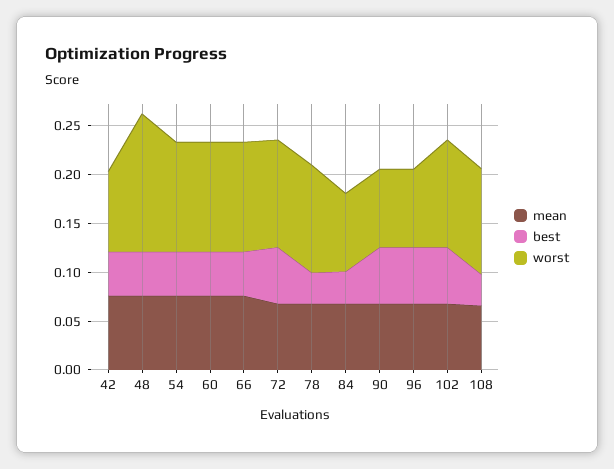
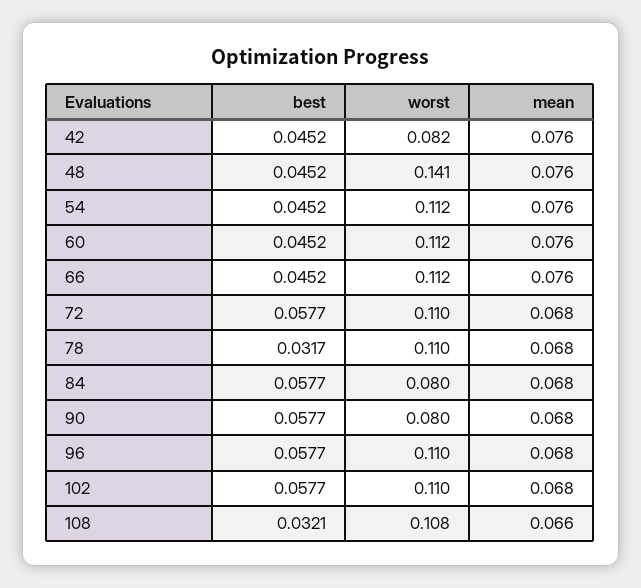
  {
    "mean": {
      "42": 0.076,
      "48": 0.076,
      "54": 0.076,
      "60": 0.076,
      "66": 0.076,
      "72": 0.068,
      "78": 0.068,
      "84": 0.068,
      "90": 0.068,
      "96": 0.068,
      "102": 0.068,
      "108": 0.066
    },
    "best": {
      "42": 0.0452,
      "48": 0.0452,
      "54": 0.0452,
      "60": 0.0452,
      "66": 0.0452,
      "72": 0.0577,
      "78": 0.0317,
-     "84": 0.03,
+     "84": 0.0577,
      "90": 0.0577,
      "96": 0.0577,
      "102": 0.0577,
      "108": 0.0321
    },
    "worst": {
      "42": 0.082,
      "48": 0.141,
      "54": 0.112,
      "60": 0.112,
      "66": 0.112,
      "72": 0.11,
      "78": 0.11,
      "84": 0.08,
      "90": 0.08,
-     "96": 0.08,
+     "96": 0.11,
      "102": 0.11,
      "108": 0.108
    }
  }

